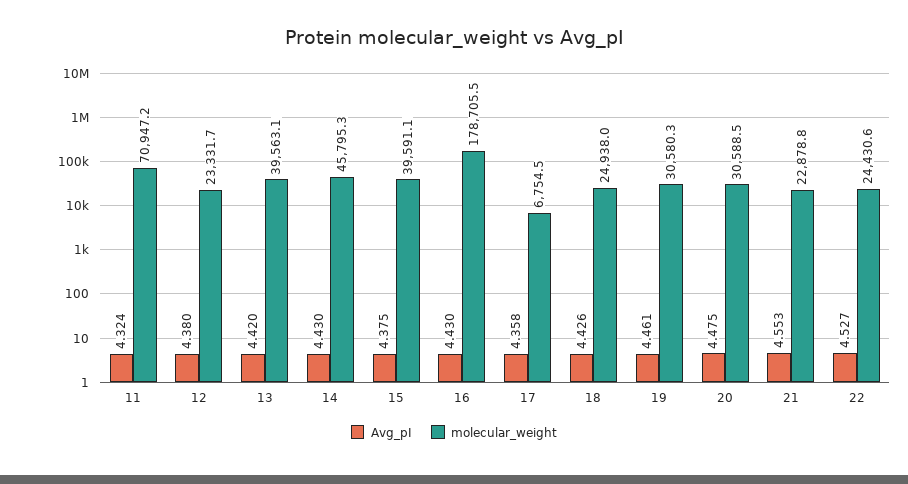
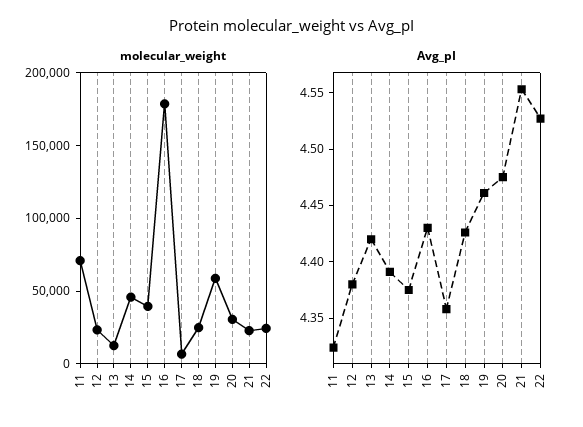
  {
    "Avg_pI": {
      "11": 4.324,
      "12": 4.38,
      "13": 4.42,
-     "14": 4.43,
+     "14": 4.39,
      "15": 4.375,
      "16": 4.43,
      "17": 4.358,
      "18": 4.426,
      "19": 4.461,
      "20": 4.475,
      "21": 4.553,
      "22": 4.527
    },
    "molecular_weight": {
      "11": 70947.2,
      "12": 23331.7,
-     "13": 39563.1,
+     "13": 10000,
      "14": 45795.3,
      "15": 39591.1,
      "16": 178705.5,
      "17": 6754.5,
      "18": 24938,
-     "19": 30580.3,
+     "19": 60000,
      "20": 30588.5,
      "21": 22878.8,
      "22": 24430.6
    }
  }

